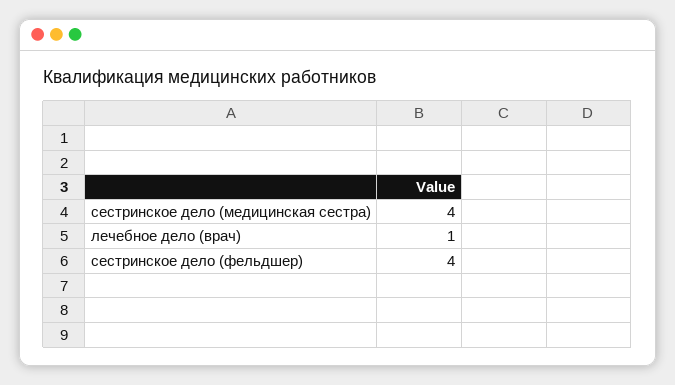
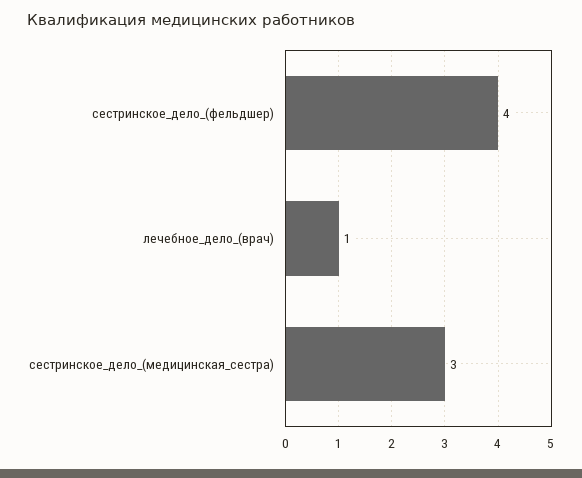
  {
-   "сестринское дело (медицинская сестра)": 4,
+   "сестринское дело (медицинская сестра)": 3,
    "лечебное дело (врач)": 1,
    "сестринское дело (фельдшер)": 4
  }

